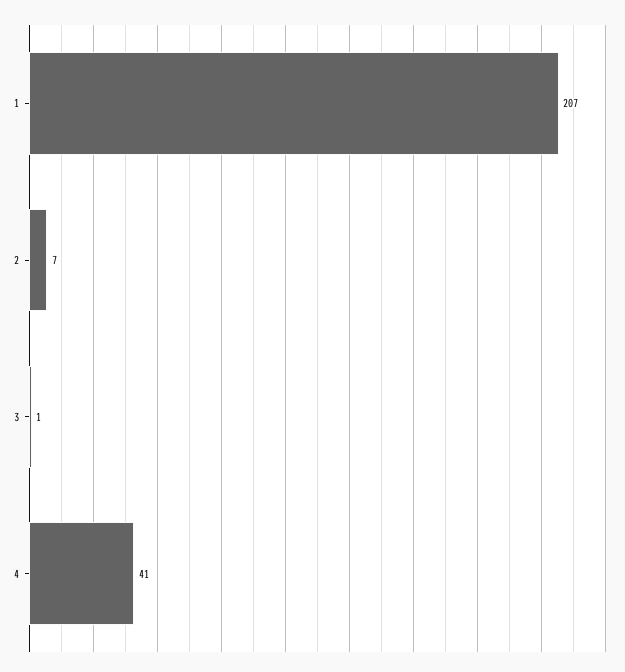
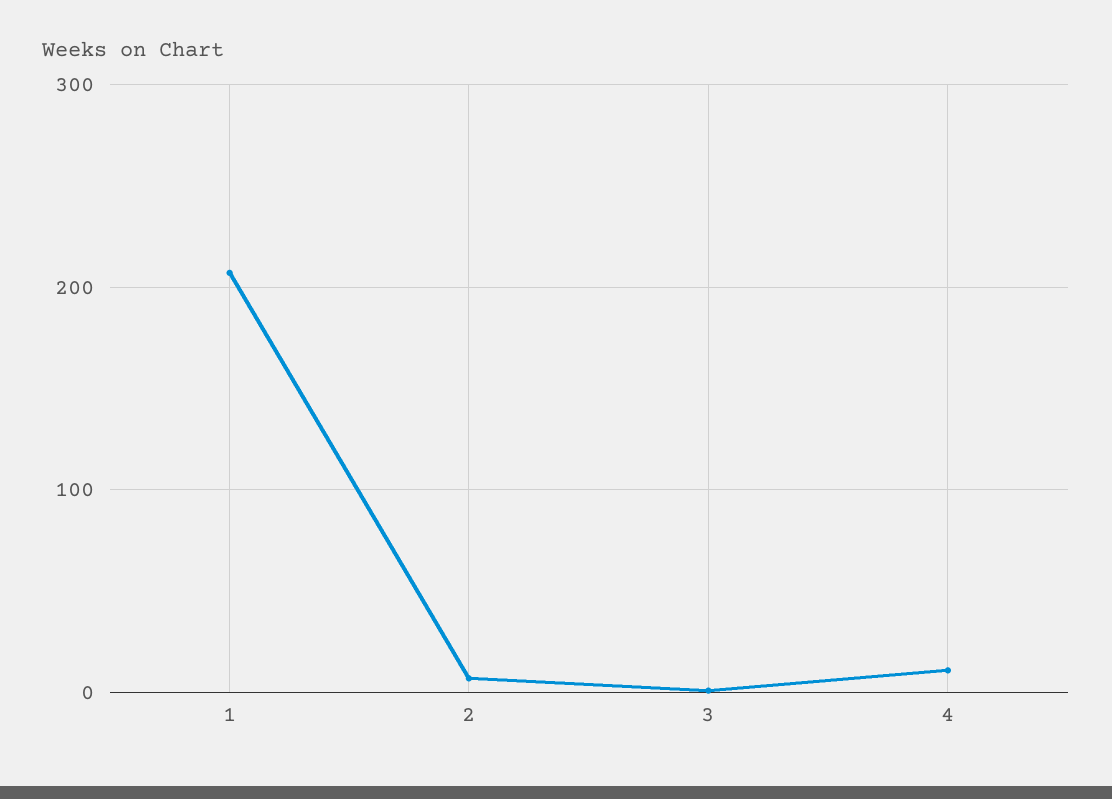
  {
    "1": 207,
    "2": 7,
    "3": 1,
-   "4": 41
+   "4": 10
  }

